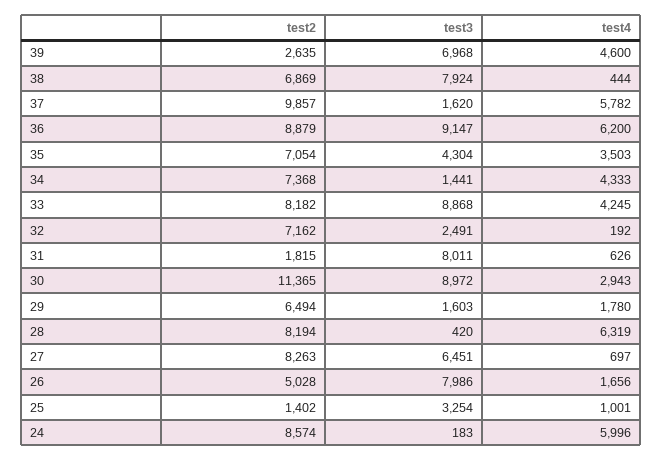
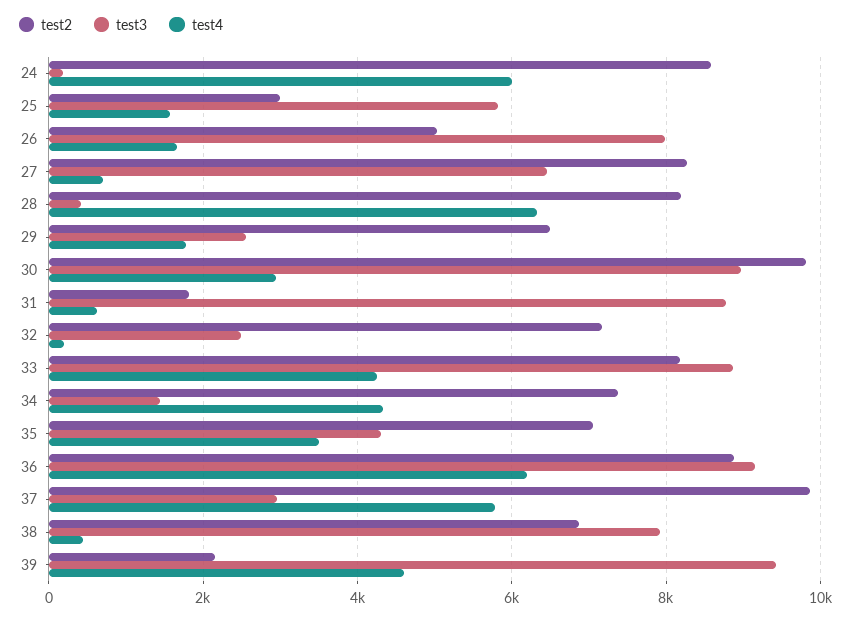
  {
    "test2": {
-     "39": 2635,
+     "39": 2200,
      "38": 6869,
      "37": 9857,
      "36": 8879,
      "35": 7054,
      "34": 7368,
      "33": 8182,
      "32": 7162,
      "31": 1815,
-     "30": 11365,
+     "30": 9800,
      "29": 6494,
      "28": 8194,
      "27": 8263,
      "26": 5028,
-     "25": 1402,
+     "25": 3000,
      "24": 8574
    },
    "test3": {
-     "39": 6968,
+     "39": 9400,
      "38": 7924,
-     "37": 1620,
+     "37": 3000,
      "36": 9147,
      "35": 4304,
      "34": 1441,
      "33": 8868,
      "32": 2491,
-     "31": 8011,
+     "31": 8800,
      "30": 8972,
-     "29": 1603,
+     "29": 2600,
      "28": 420,
      "27": 6451,
      "26": 7986,
-     "25": 3254,
+     "25": 5800,
      "24": 183
    },
    "test4": {
      "39": 4600,
      "38": 444,
      "37": 5782,
      "36": 6200,
      "35": 3503,
      "34": 4333,
      "33": 4245,
      "32": 192,
      "31": 626,
      "30": 2943,
      "29": 1780,
      "28": 6319,
      "27": 697,
      "26": 1656,
-     "25": 1001,
+     "25": 1600,
      "24": 5996
    }
  }

